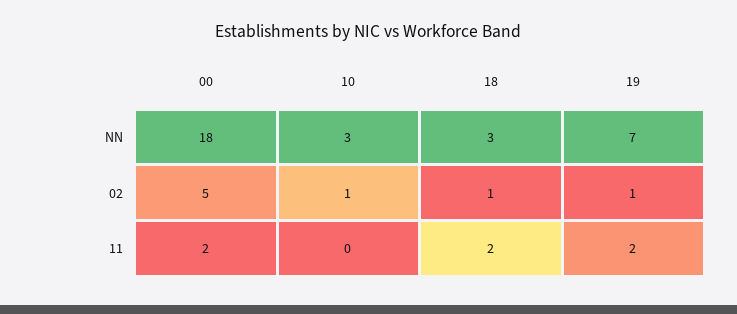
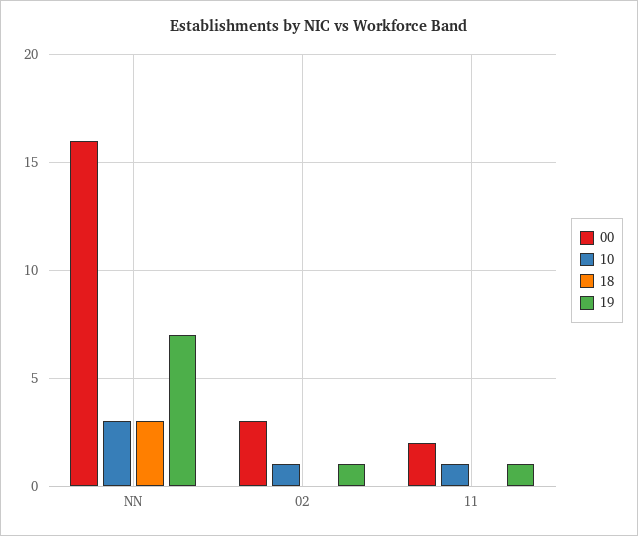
  {
    "00": {
-     "NN": 18,
+     "NN": 16,
-     "02": 5,
+     "02": 3,
      "11": 2
    },
    "10": {
      "NN": 3,
      "02": 1,
-     "11": 0
+     "11": 1
    },
    "18": {
      "NN": 3,
-     "02": 1,
+     "02": 0,
-     "11": 2
+     "11": 0
    },
    "19": {
      "NN": 7,
      "02": 1,
-     "11": 2
+     "11": 1
    }
  }

